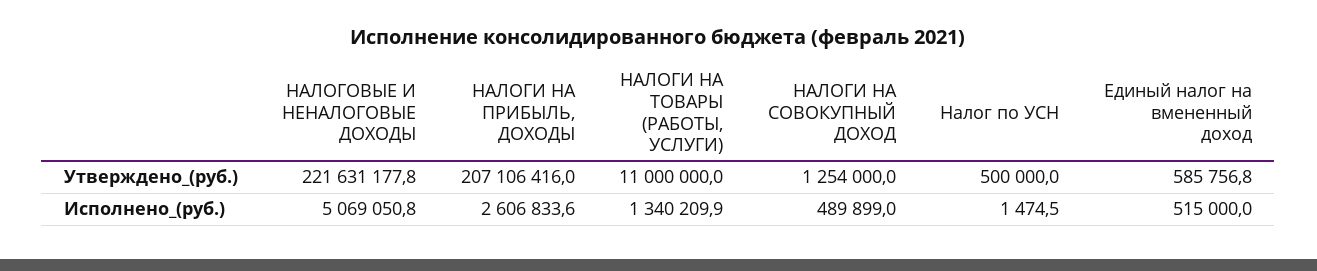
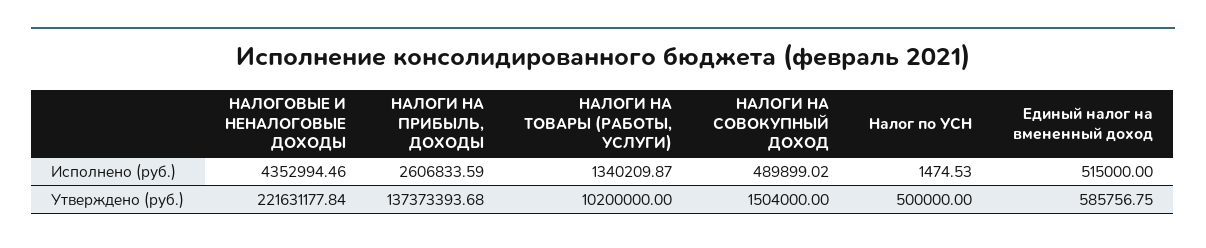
  {
    "НАЛОГОВЫЕ И НЕНАЛОГОВЫЕ ДОХОДЫ": {
      "Утверждено_(руб.)": 221631177.84,
-     "Исполнено_(руб.)": 5069050.8
+     "Исполнено_(руб.)": 4352994.46
    },
    "НАЛОГИ НА ПРИБЫЛЬ, ДОХОДЫ": {
-     "Утверждено_(руб.)": 207106416,
+     "Утверждено_(руб.)": 137373393.68,
      "Исполнено_(руб.)": 2606833.59
    },
    "НАЛОГИ НА ТОВАРЫ (РАБОТЫ, УСЛУГИ)": {
-     "Утверждено_(руб.)": 11000000,
+     "Утверждено_(руб.)": 10200000,
      "Исполнено_(руб.)": 1340209.87
    },
    "НАЛОГИ НА СОВОКУПНЫЙ ДОХОД": {
-     "Утверждено_(руб.)": 1254000,
+     "Утверждено_(руб.)": 1504000,
      "Исполнено_(руб.)": 489899.02
    },
    "Налог по УСН": {
      "Утверждено_(руб.)": 500000,
      "Исполнено_(руб.)": 1474.53
    },
    "Единый налог на вмененный доход": {
      "Утверждено_(руб.)": 585756.75,
      "Исполнено_(руб.)": 515000
    }
  }

